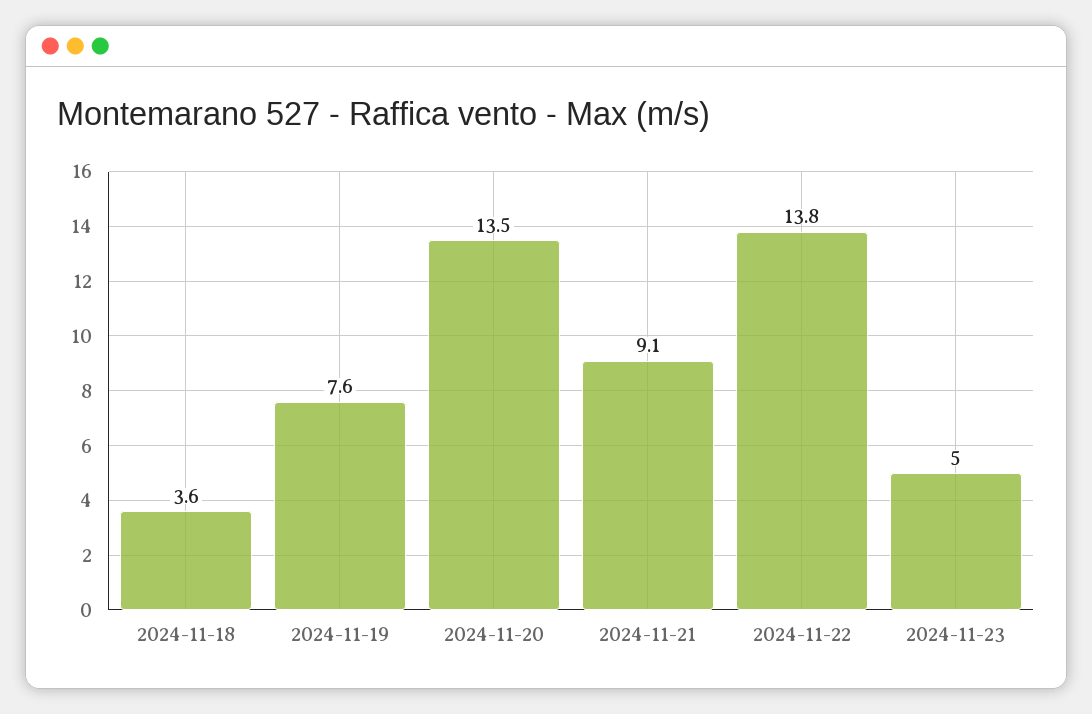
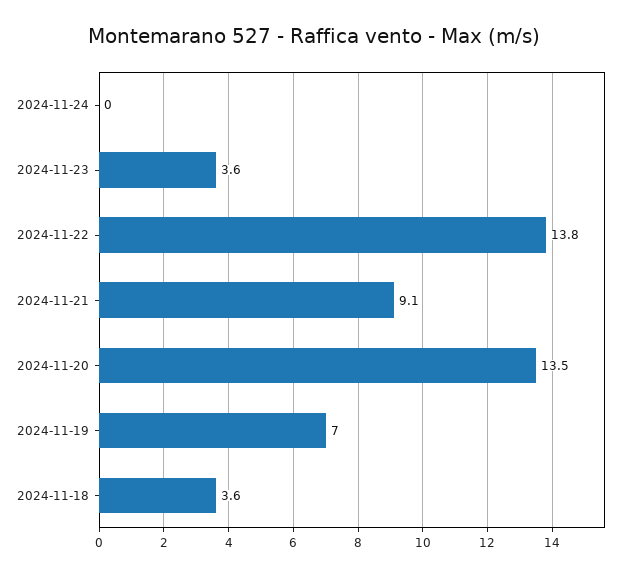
  {
    "2024-11-18": 3.6,
-   "2024-11-19": 7.6,
+   "2024-11-19": 7,
    "2024-11-20": 13.5,
    "2024-11-21": 9.1,
    "2024-11-22": 13.8,
-   "2024-11-23": 5
+   "2024-11-23": 3.6,
+   "2024-11-24": 0
  }

